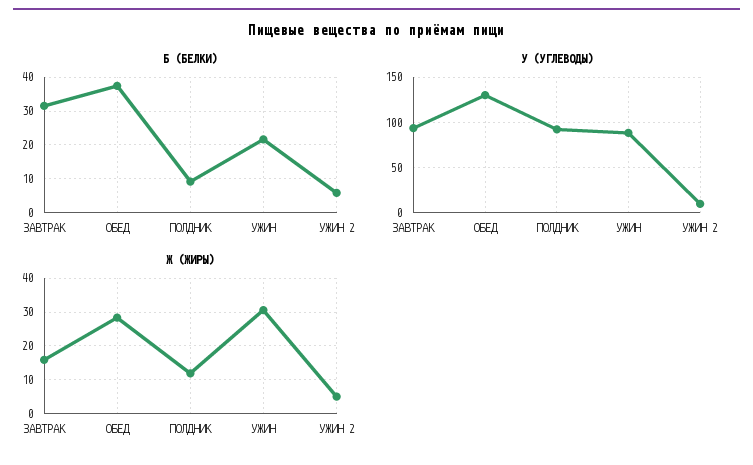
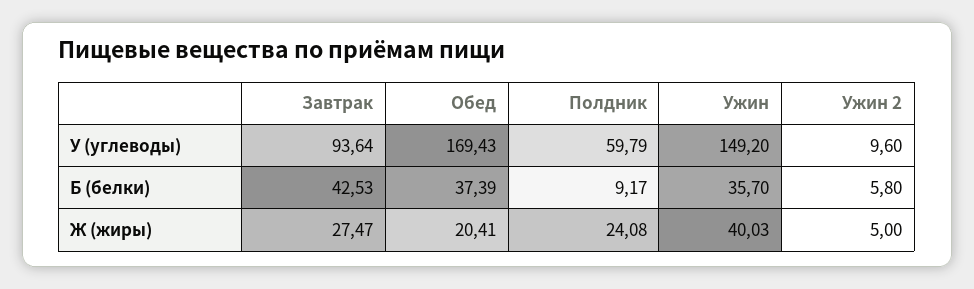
  {
    "Б (БЕЛКИ)": {
-     "ЗАВТРАК": 32,
+     "ЗАВТРАК": 42.53,
      "ОБЕД": 37.39,
      "ПОЛДНИК": 9.17,
-     "УЖИН": 22,
+     "УЖИН": 35.7,
      "УЖИН 2": 5.8
    },
    "У (УГЛЕВОДЫ)": {
      "ЗАВТРАК": 93.64,
-     "ОБЕД": 130,
+     "ОБЕД": 169.43,
-     "ПОЛДНИК": 90,
+     "ПОЛДНИК": 59.79,
-     "УЖИН": 90,
+     "УЖИН": 149.2,
      "УЖИН 2": 9.6
    },
    "Ж (ЖИРЫ)": {
-     "ЗАВТРАК": 16,
+     "ЗАВТРАК": 27.47,
-     "ОБЕД": 28,
+     "ОБЕД": 20.41,
-     "ПОЛДНИК": 12,
+     "ПОЛДНИК": 24.08,
-     "УЖИН": 30,
+     "УЖИН": 40.03,
      "УЖИН 2": 5
    }
  }

